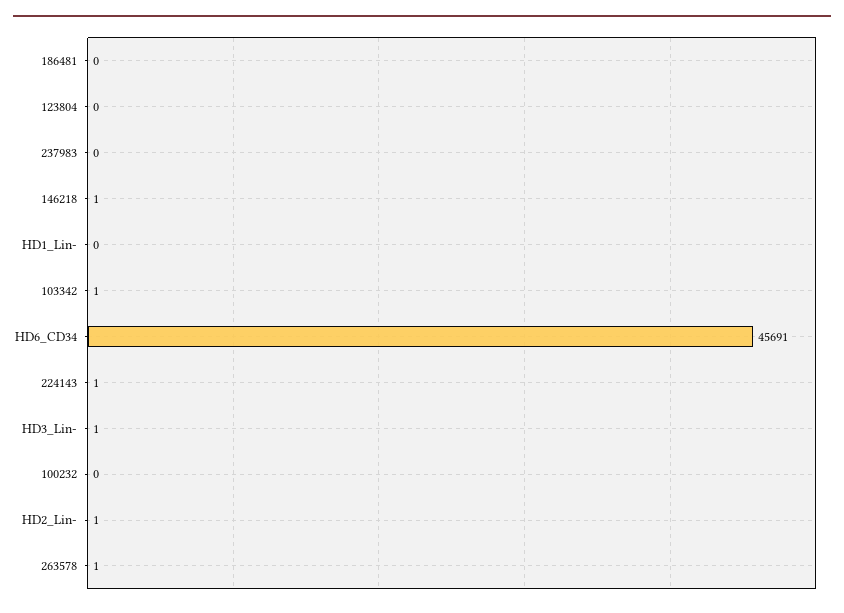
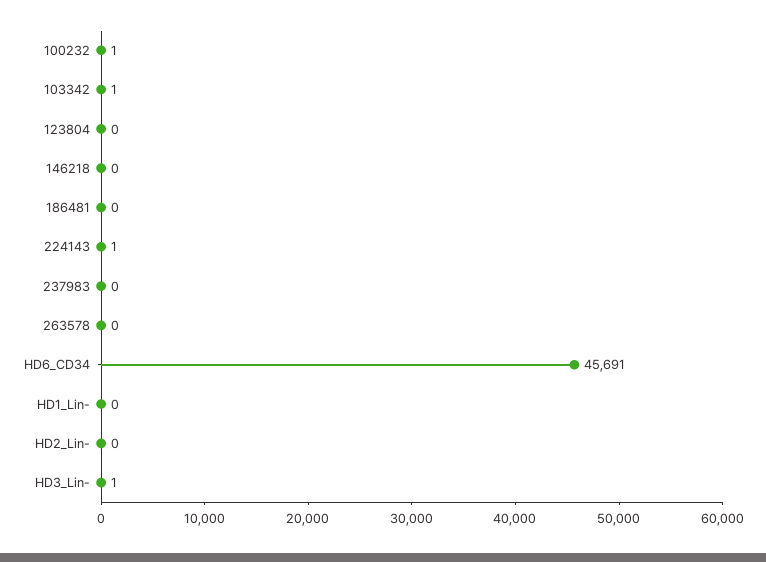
  {
    "186481": 0,
    "123804": 0,
    "237983": 0,
-   "146218": 1,
+   "146218": 0,
    "HD1_Lin-": 0,
    "103342": 1,
    "HD6_CD34": 45691,
    "224143": 1,
    "HD3_Lin-": 1,
-   "100232": 0,
+   "100232": 1,
-   "HD2_Lin-": 1,
+   "HD2_Lin-": 0,
-   "263578": 1
+   "263578": 0
  }

